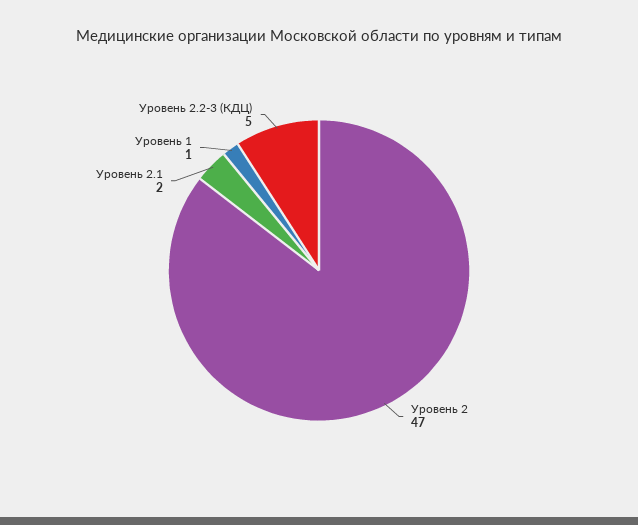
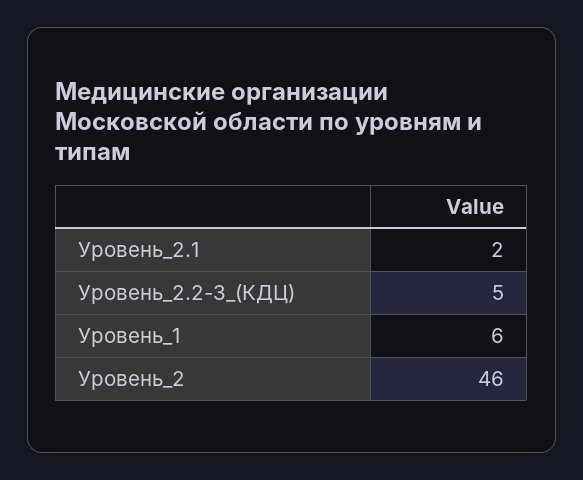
  {
-   "Уровень 2": 47,
+   "Уровень 2": 46,
    "Уровень 2.1": 2,
-   "Уровень 1": 1,
+   "Уровень 1": 6,
    "Уровень 2.2-3 (КДЦ)": 5
  }

